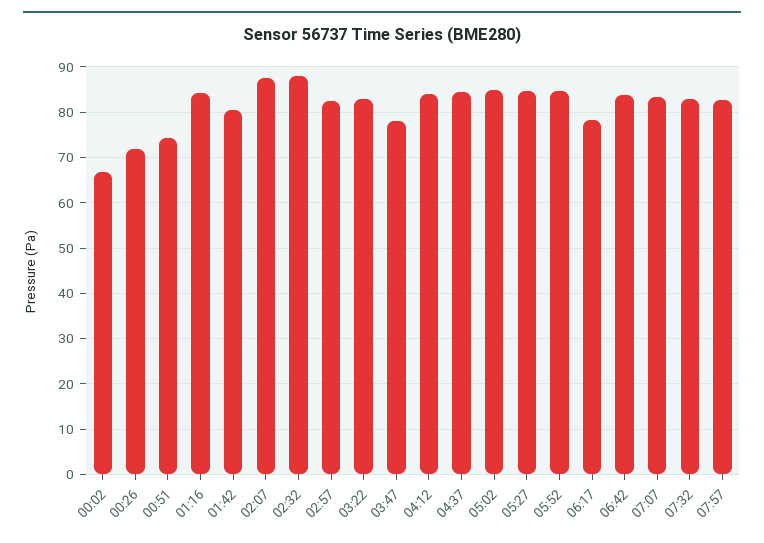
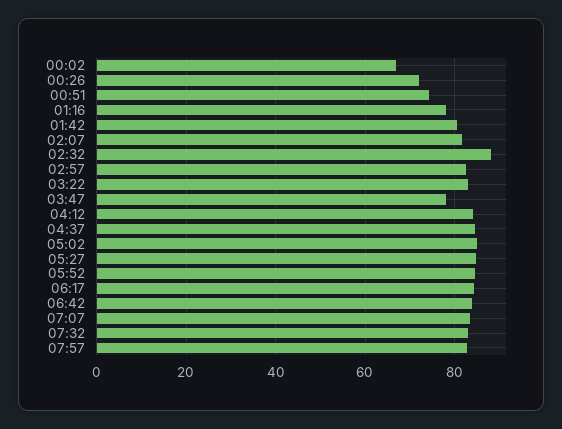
  {
    "00:02": 66,
    "00:26": 72,
    "00:51": 74,
-   "01:16": 84,
+   "01:16": 78,
    "01:42": 80,
-   "02:07": 88,
+   "02:07": 82,
    "02:32": 88,
    "02:57": 82,
    "03:22": 84,
    "03:47": 78,
    "04:12": 84,
    "04:37": 84,
    "05:02": 86,
    "05:27": 84,
    "05:52": 84,
-   "06:17": 78,
+   "06:17": 84,
    "06:42": 84,
    "07:07": 84,
    "07:32": 84,
    "07:57": 82
  }

